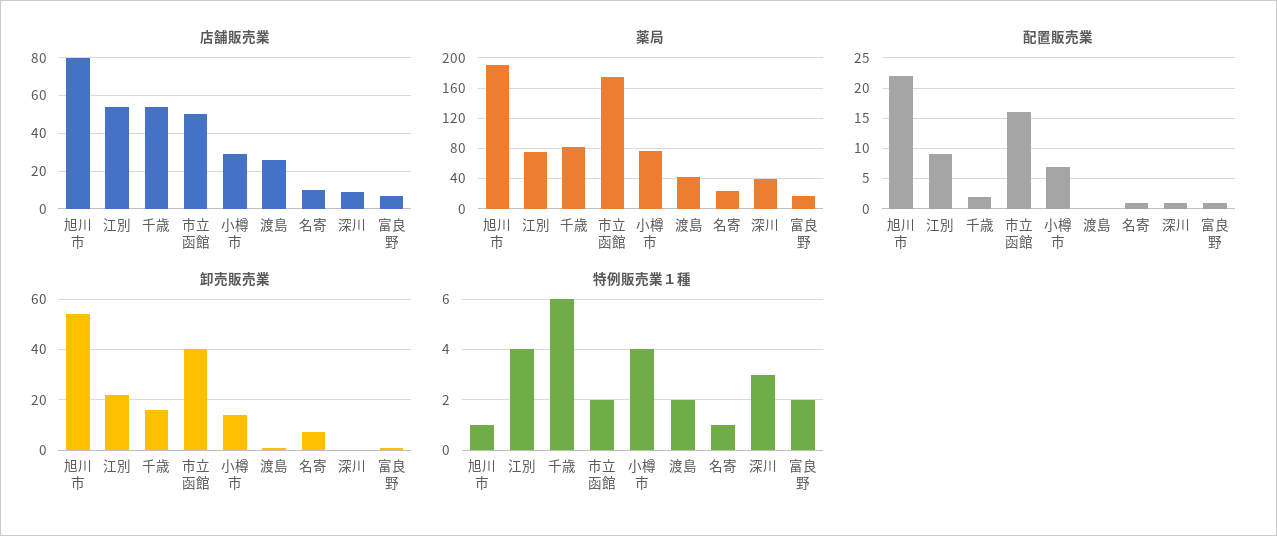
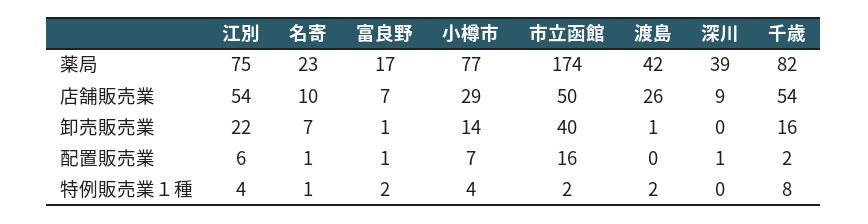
  {
    "店舗販売業": {
-     "旭川市": 80,
      "江別": 54,
      "千歳": 54,
      "市立函館": 50,
      "小樽市": 29,
      "渡島": 26,
      "名寄": 10,
      "深川": 9,
      "富良野": 7
    },
    "薬局": {
-     "旭川市": 190,
      "江別": 75,
      "千歳": 82,
      "市立函館": 174,
      "小樽市": 77,
      "渡島": 42,
      "名寄": 23,
      "深川": 39,
      "富良野": 17
    },
    "配置販売業": {
-     "旭川市": 22,
-     "江別": 9,
+     "江別": 6,
      "千歳": 2,
      "市立函館": 16,
      "小樽市": 7,
      "渡島": 0,
      "名寄": 1,
      "深川": 1,
      "富良野": 1
    },
    "卸売販売業": {
-     "旭川市": 55,
      "江別": 22,
      "千歳": 16,
      "市立函館": 40,
      "小樽市": 14,
      "渡島": 1,
      "名寄": 7,
      "深川": 0,
      "富良野": 1
    },
    "特例販売業１種": {
-     "旭川市": 1,
      "江別": 4,
-     "千歳": 6,
+     "千歳": 8,
      "市立函館": 2,
      "小樽市": 4,
      "渡島": 2,
      "名寄": 1,
-     "深川": 3,
+     "深川": 0,
      "富良野": 2
    }
  }

